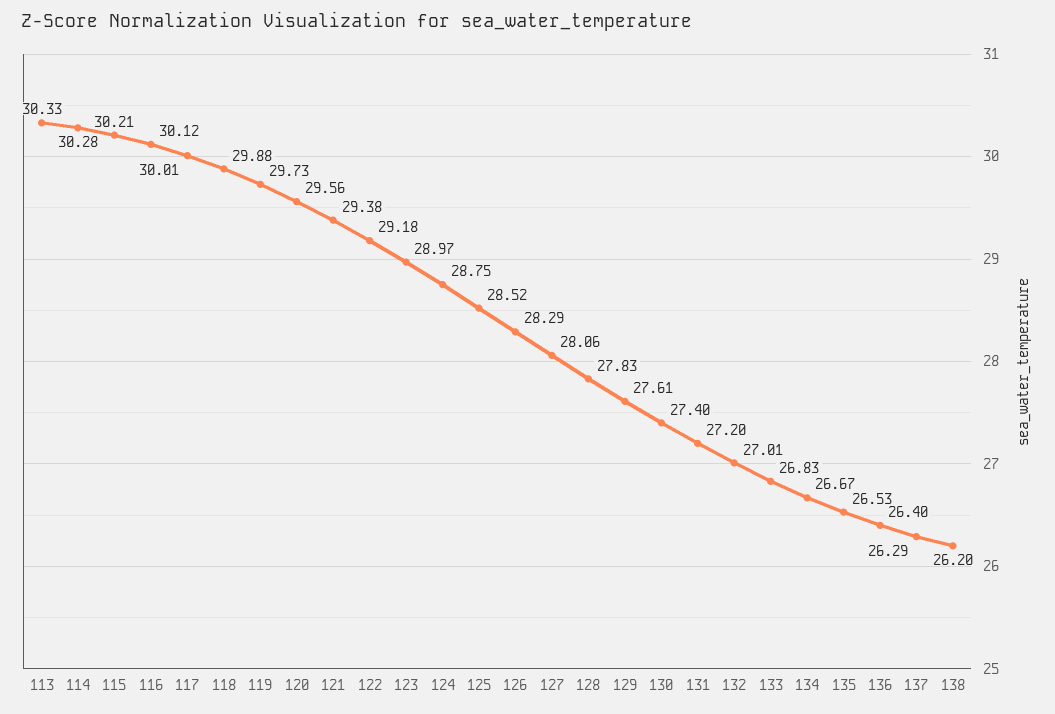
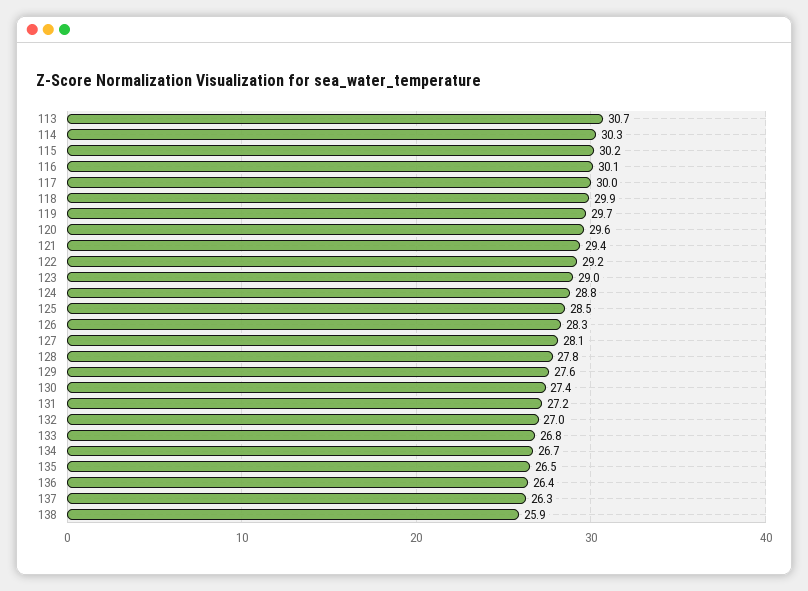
  {
-   "113": 30.33,
+   "113": 30.7,
    "114": 30.28,
    "115": 30.21,
    "116": 30.12,
    "117": 30.01,
    "118": 29.88,
    "119": 29.73,
    "120": 29.56,
    "121": 29.38,
    "122": 29.18,
    "123": 28.97,
    "124": 28.75,
    "125": 28.52,
    "126": 28.29,
    "127": 28.06,
    "128": 27.83,
    "129": 27.61,
    "130": 27.4,
    "131": 27.2,
    "132": 27.01,
    "133": 26.83,
    "134": 26.67,
    "135": 26.53,
    "136": 26.4,
    "137": 26.29,
-   "138": 26.2
+   "138": 25.9
  }

